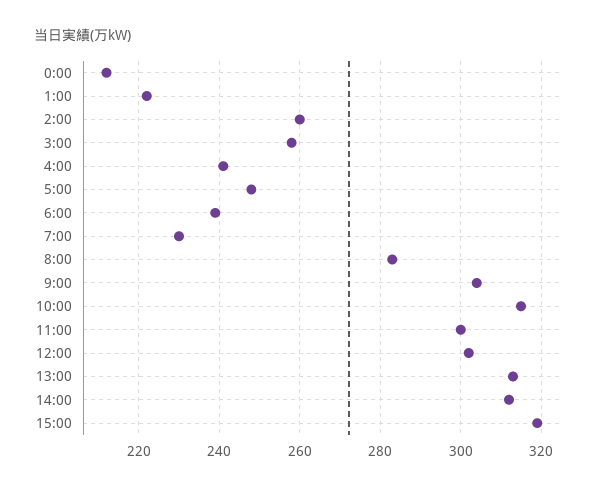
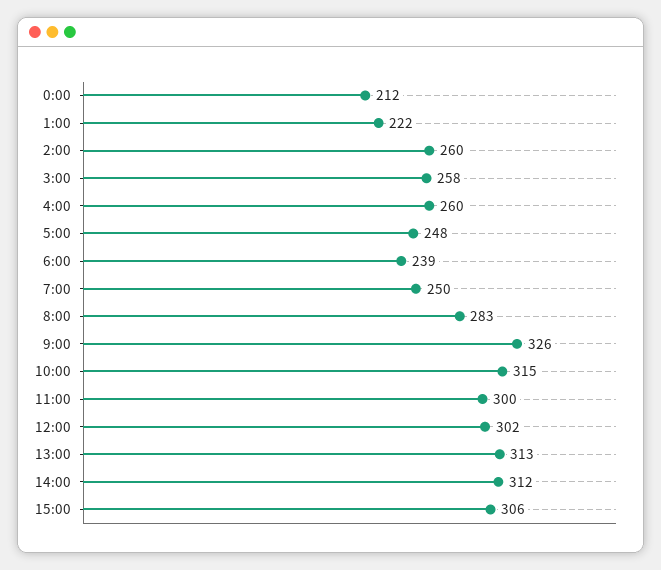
  {
    "0:00": 212,
    "1:00": 222,
    "2:00": 260,
    "3:00": 258,
-   "4:00": 240,
+   "4:00": 260,
    "5:00": 248,
    "6:00": 239,
-   "7:00": 230,
+   "7:00": 250,
    "8:00": 283,
-   "9:00": 305,
+   "9:00": 326,
    "10:00": 315,
    "11:00": 300,
    "12:00": 302,
    "13:00": 313,
    "14:00": 312,
-   "15:00": 320
+   "15:00": 306
  }

